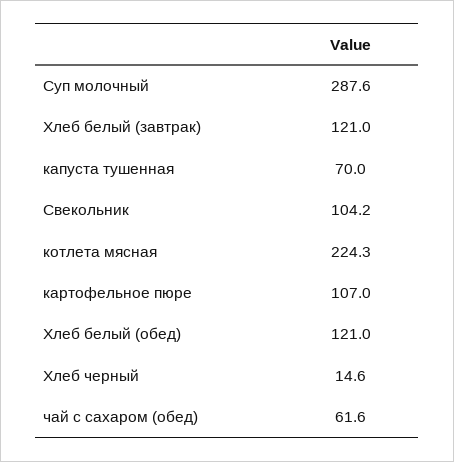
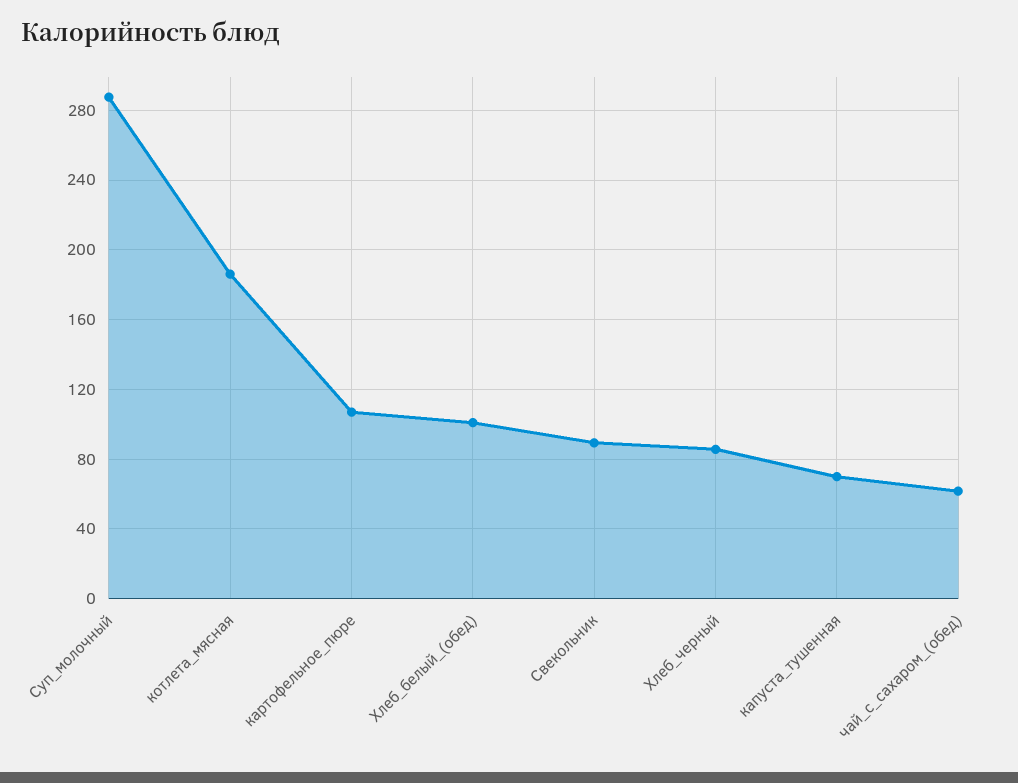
  {
    "Суп молочный": 287.6,
-   "Хлеб белый (завтрак)": 121,
    "капуста тушенная": 70,
-   "Свекольник": 104.2,
+   "Свекольник": 90,
-   "котлета мясная": 224.3,
+   "котлета мясная": 185,
    "картофельное пюре": 107,
-   "Хлеб белый (обед)": 121,
+   "Хлеб белый (обед)": 100,
-   "Хлеб черный": 14.6,
+   "Хлеб черный": 85,
    "чай с сахаром (обед)": 61.6
  }

